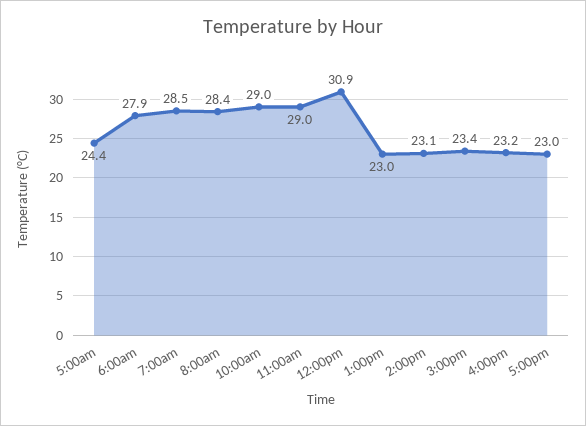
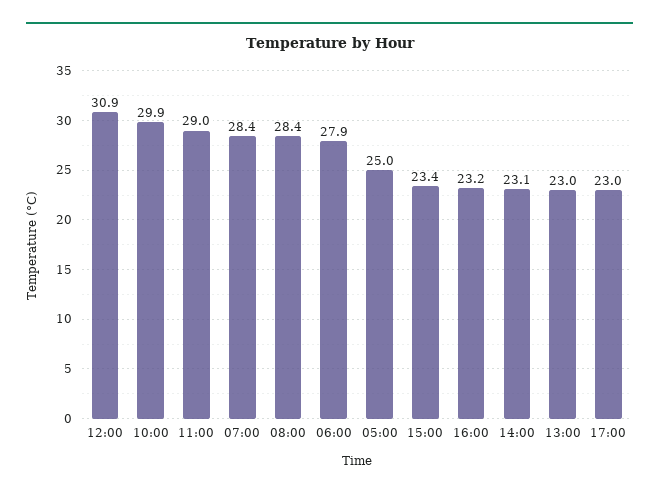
  {
-   "5:00am": 24.4,
+   "5:00am": 25,
    "6:00am": 27.9,
-   "7:00am": 28.5,
+   "7:00am": 28.4,
    "8:00am": 28.4,
-   "10:00am": 29,
+   "10:00am": 29.9,
    "11:00am": 29,
    "12:00pm": 30.9,
    "1:00pm": 23,
    "2:00pm": 23.1,
    "3:00pm": 23.4,
    "4:00pm": 23.2,
    "5:00pm": 23
  }

